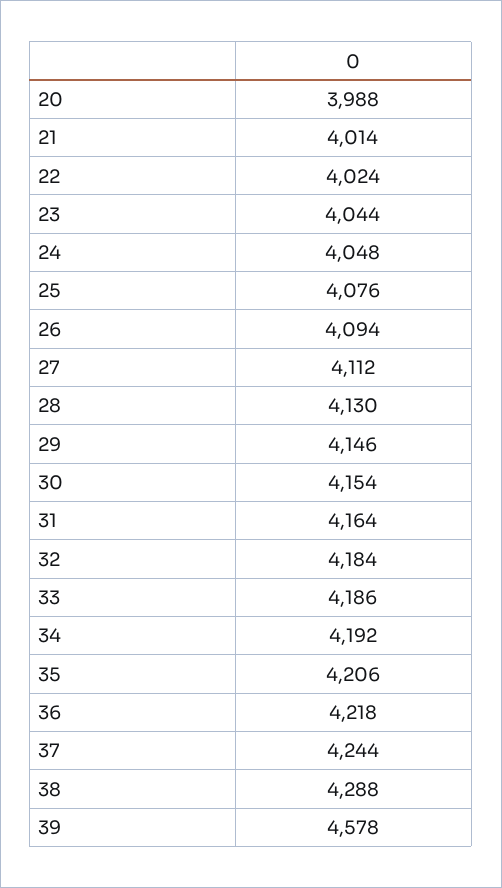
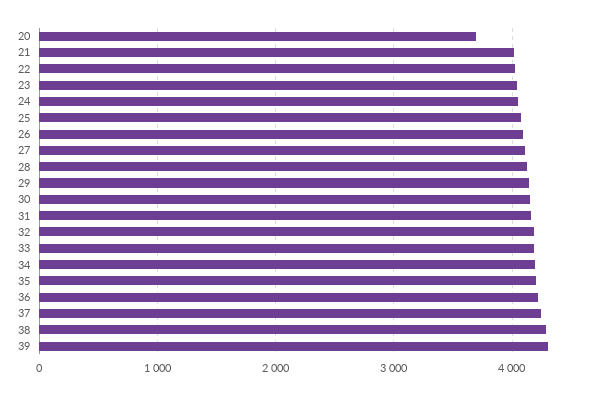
  {
-   "20": 3988,
+   "20": 3700,
    "21": 4014,
    "22": 4024,
    "23": 4044,
    "24": 4048,
    "25": 4076,
    "26": 4094,
    "27": 4112,
    "28": 4130,
    "29": 4146,
    "30": 4154,
    "31": 4164,
    "32": 4184,
    "33": 4186,
    "34": 4192,
    "35": 4206,
    "36": 4218,
    "37": 4244,
    "38": 4288,
-   "39": 4578
+   "39": 4300
  }

